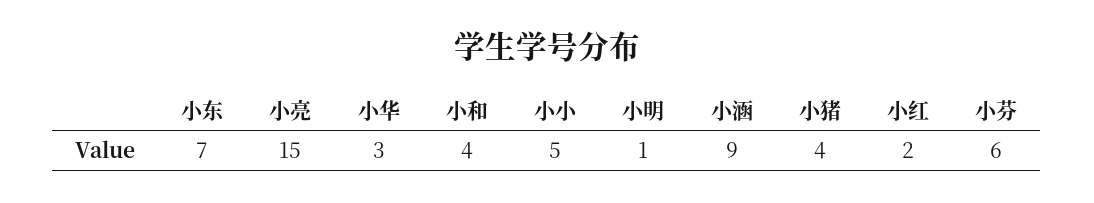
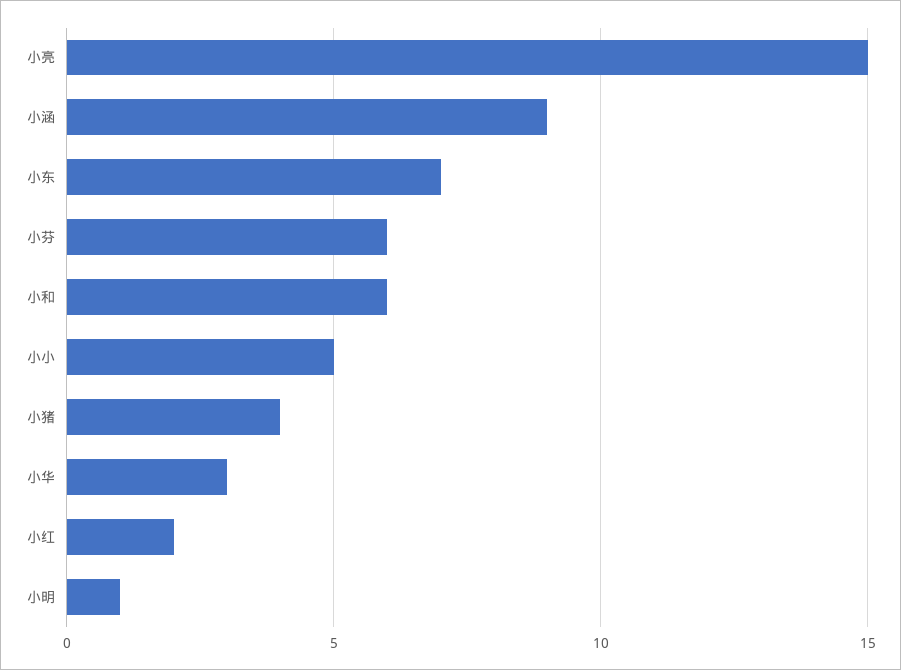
  {
    "小东": 7,
    "小亮": 15,
    "小华": 3,
-   "小和": 4,
+   "小和": 6,
    "小小": 5,
    "小明": 1,
    "小涵": 9,
    "小猪": 4,
    "小红": 2,
    "小芬": 6
  }

